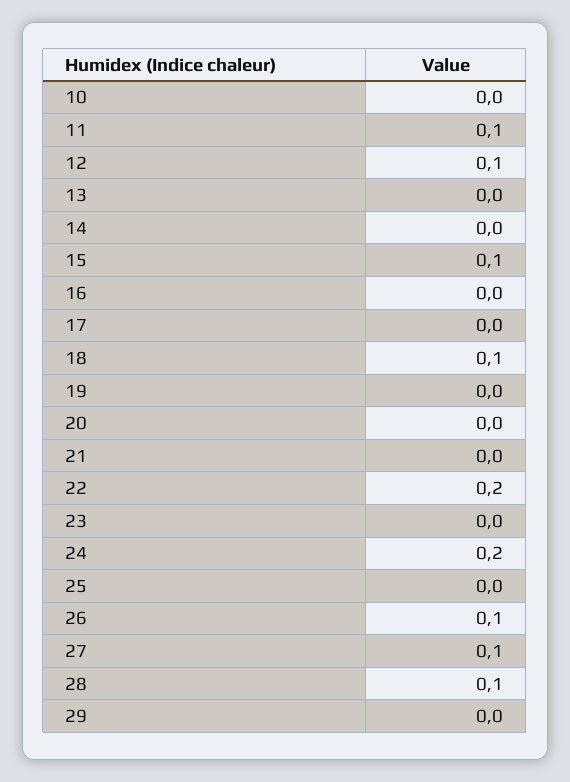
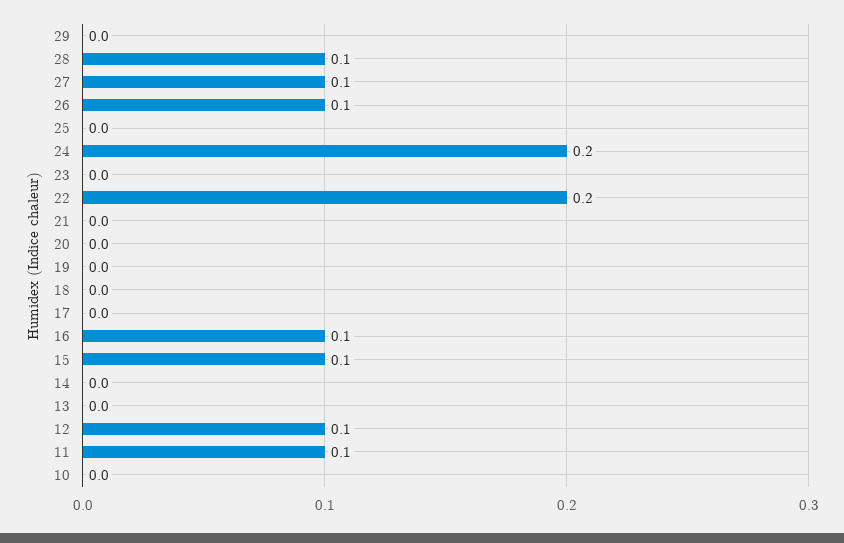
  {
    "10": 0,
    "11": 0.1,
    "12": 0.1,
    "13": 0,
    "14": 0,
    "15": 0.1,
-   "16": 0,
+   "16": 0.1,
    "17": 0,
-   "18": 0.1,
+   "18": 0,
    "19": 0,
    "20": 0,
    "21": 0,
    "22": 0.2,
    "23": 0,
    "24": 0.2,
    "25": 0,
    "26": 0.1,
    "27": 0.1,
    "28": 0.1,
    "29": 0
  }

